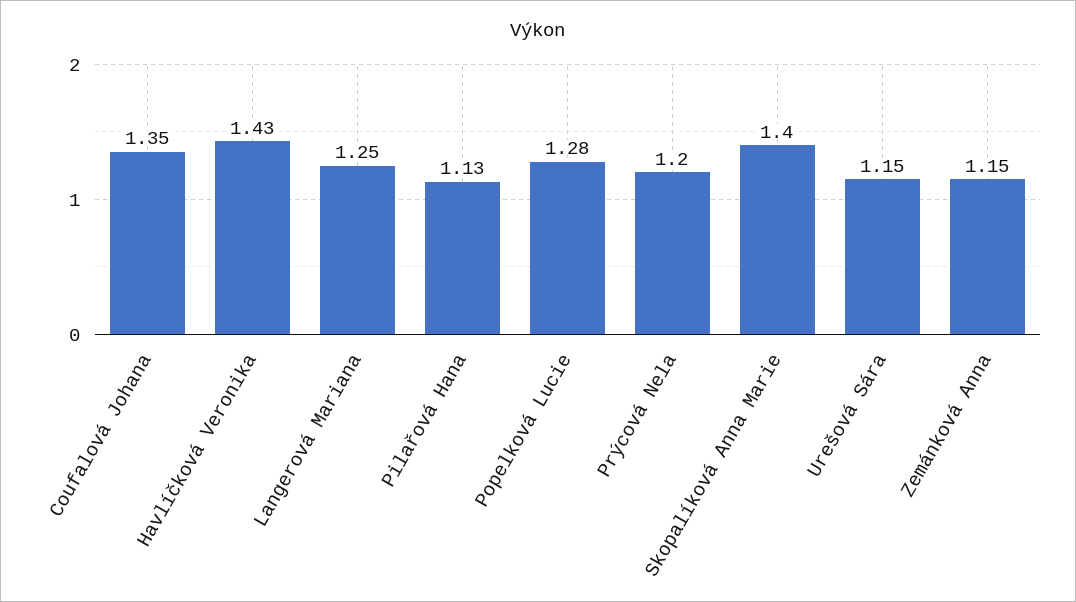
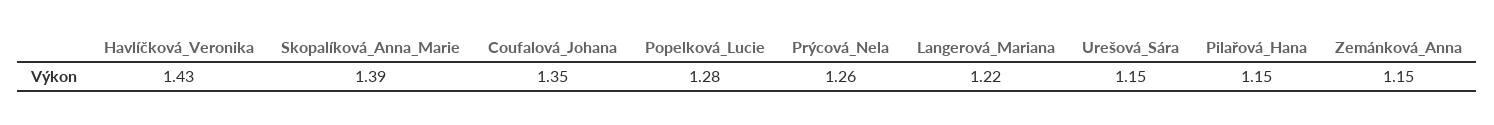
  {
    "Coufalová Johana": 1.35,
    "Havlíčková Veronika": 1.43,
-   "Langerová Mariana": 1.25,
+   "Langerová Mariana": 1.22,
-   "Pilařová Hana": 1.13,
+   "Pilařová Hana": 1.15,
    "Popelková Lucie": 1.28,
-   "Prýcová Nela": 1.2,
+   "Prýcová Nela": 1.26,
-   "Skopalíková Anna Marie": 1.4,
+   "Skopalíková Anna Marie": 1.39,
    "Urešová Sára": 1.15,
    "Zemánková Anna": 1.15
  }

